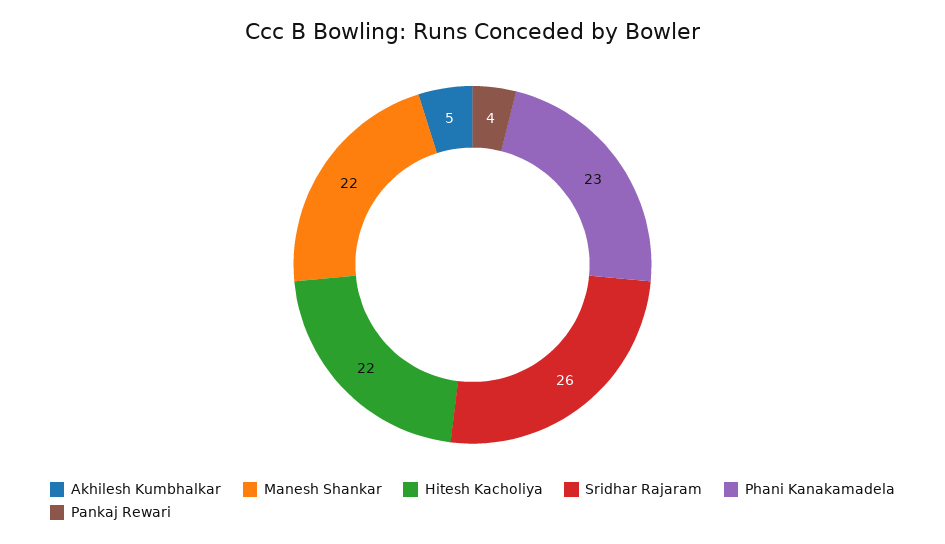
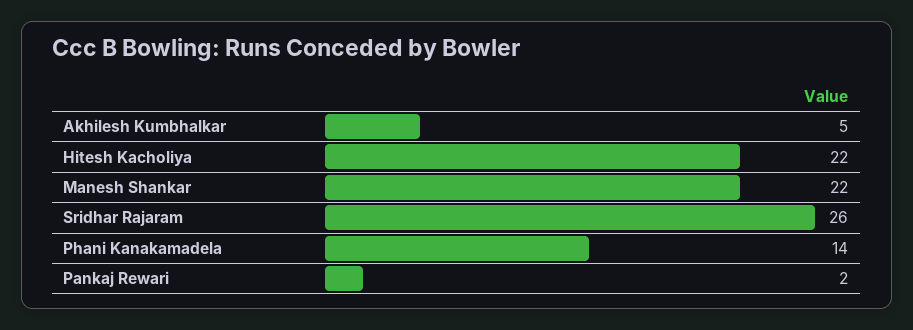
  {
    "Akhilesh Kumbhalkar": 5,
    "Manesh Shankar": 22,
    "Hitesh Kacholiya": 22,
    "Sridhar Rajaram": 26,
-   "Phani Kanakamadela": 23,
+   "Phani Kanakamadela": 14,
-   "Pankaj Rewari": 4
+   "Pankaj Rewari": 2
  }

